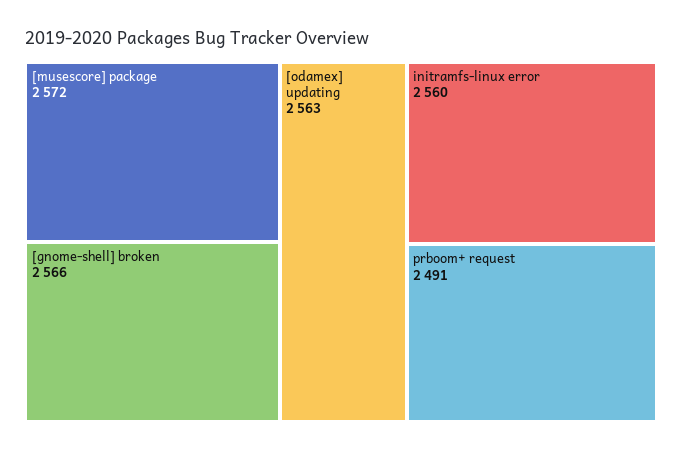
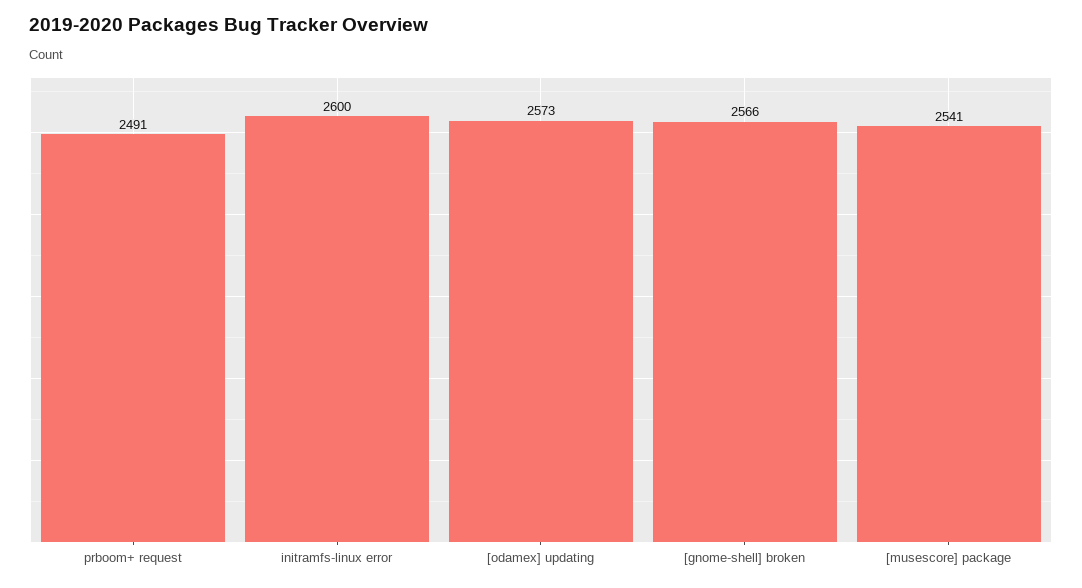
  {
-   "[musescore] package": 2572,
+   "[musescore] package": 2541,
    "[gnome-shell] broken": 2566,
-   "[odamex] updating": 2563,
+   "[odamex] updating": 2573,
-   "initramfs-linux error": 2560,
+   "initramfs-linux error": 2600,
    "prboom+ request": 2491
  }

